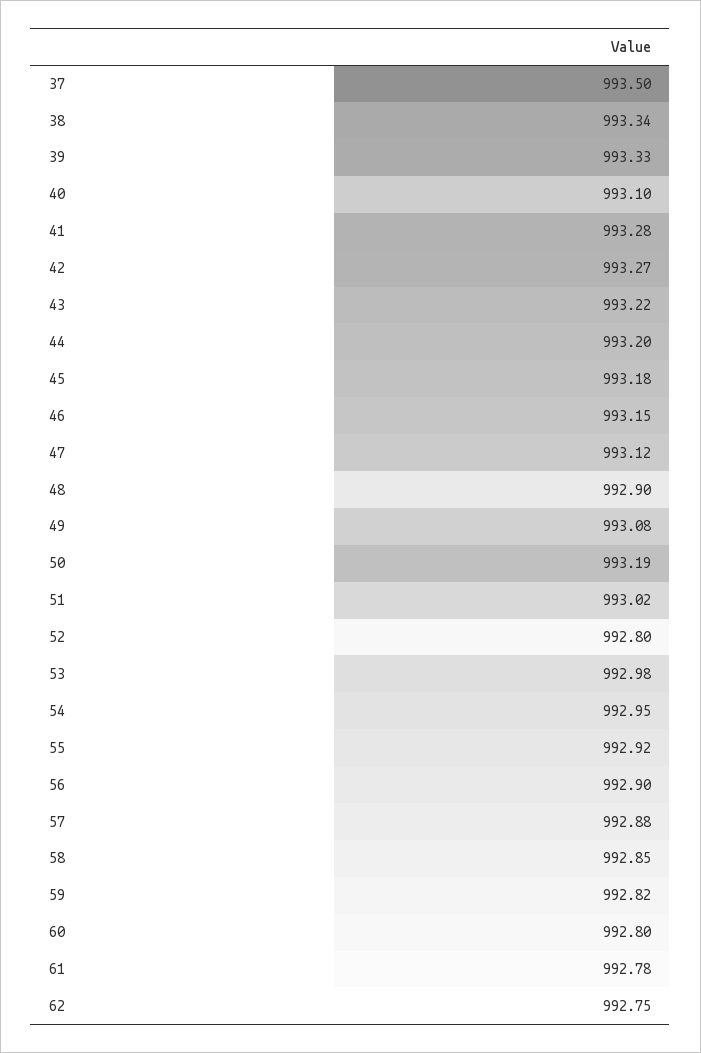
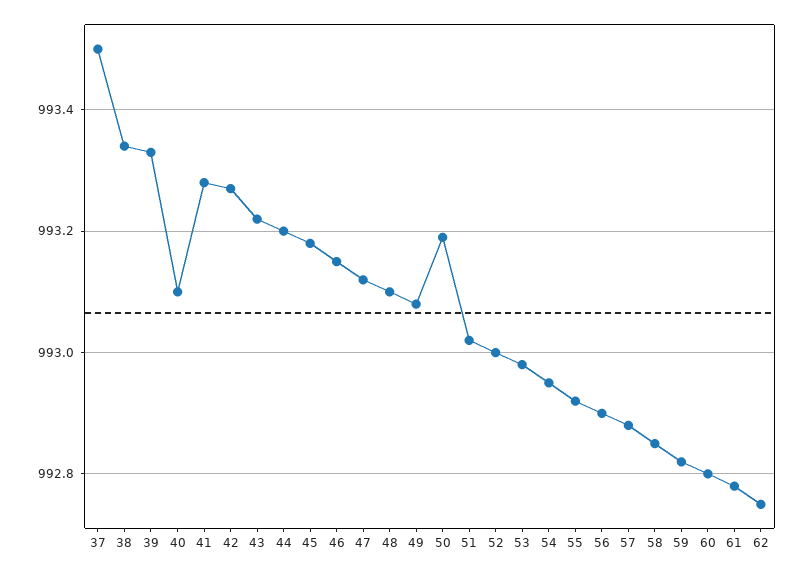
  {
    "37": 993.5,
    "38": 993.34,
    "39": 993.33,
    "40": 993.1,
    "41": 993.28,
    "42": 993.27,
    "43": 993.22,
    "44": 993.2,
    "45": 993.18,
    "46": 993.15,
    "47": 993.12,
-   "48": 992.9,
+   "48": 993.1,
    "49": 993.08,
    "50": 993.19,
    "51": 993.02,
-   "52": 992.8,
+   "52": 993,
    "53": 992.98,
    "54": 992.95,
    "55": 992.92,
    "56": 992.9,
    "57": 992.88,
    "58": 992.85,
    "59": 992.82,
    "60": 992.8,
    "61": 992.78,
    "62": 992.75
  }

